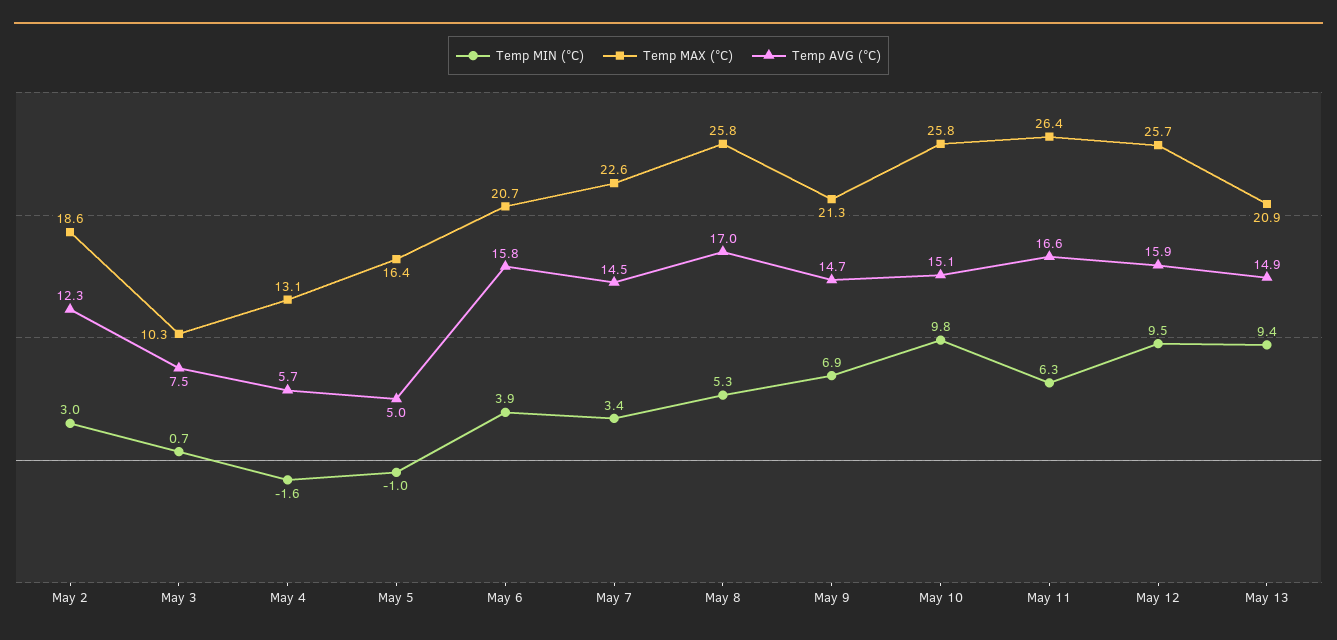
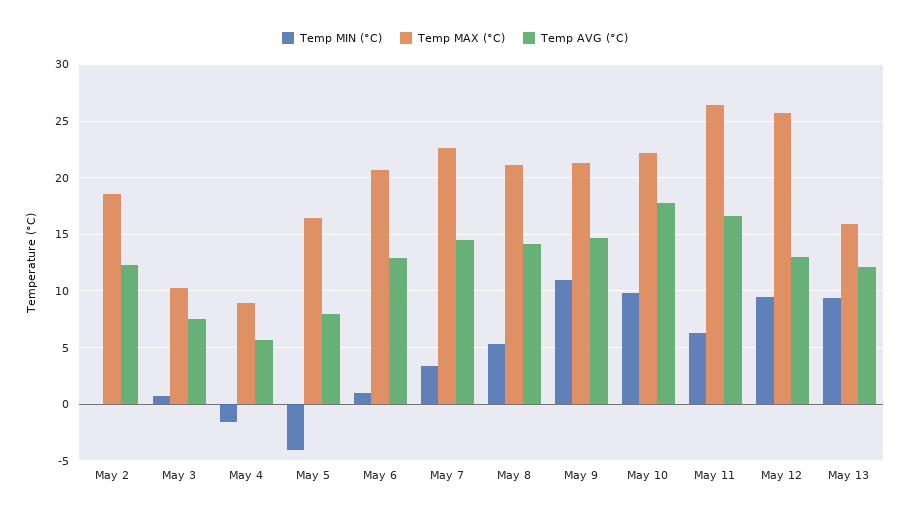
  {
    "Temp MIN (°C)": {
-     "May 2": 3,
+     "May 2": 0,
      "May 3": 0.7,
      "May 4": -1.6,
-     "May 5": -1,
+     "May 5": -4,
-     "May 6": 3.9,
+     "May 6": 1,
      "May 7": 3.4,
      "May 8": 5.3,
-     "May 9": 6.9,
+     "May 9": 11,
      "May 10": 9.8,
      "May 11": 6.3,
      "May 12": 9.5,
      "May 13": 9.4
    },
    "Temp MAX (°C)": {
      "May 2": 18.6,
      "May 3": 10.3,
-     "May 4": 13.1,
+     "May 4": 9,
      "May 5": 16.4,
      "May 6": 20.7,
      "May 7": 22.6,
-     "May 8": 25.8,
+     "May 8": 21,
      "May 9": 21.3,
-     "May 10": 25.8,
+     "May 10": 22,
      "May 11": 26.4,
      "May 12": 25.7,
-     "May 13": 20.9
+     "May 13": 16
    },
    "Temp AVG (°C)": {
      "May 2": 12.3,
      "May 3": 7.5,
      "May 4": 5.7,
-     "May 5": 5,
+     "May 5": 8,
-     "May 6": 15.8,
+     "May 6": 13,
      "May 7": 14.5,
-     "May 8": 17,
+     "May 8": 14,
      "May 9": 14.7,
-     "May 10": 15.1,
+     "May 10": 18,
      "May 11": 16.6,
-     "May 12": 15.9,
+     "May 12": 13,
-     "May 13": 14.9
+     "May 13": 12
    }
  }

